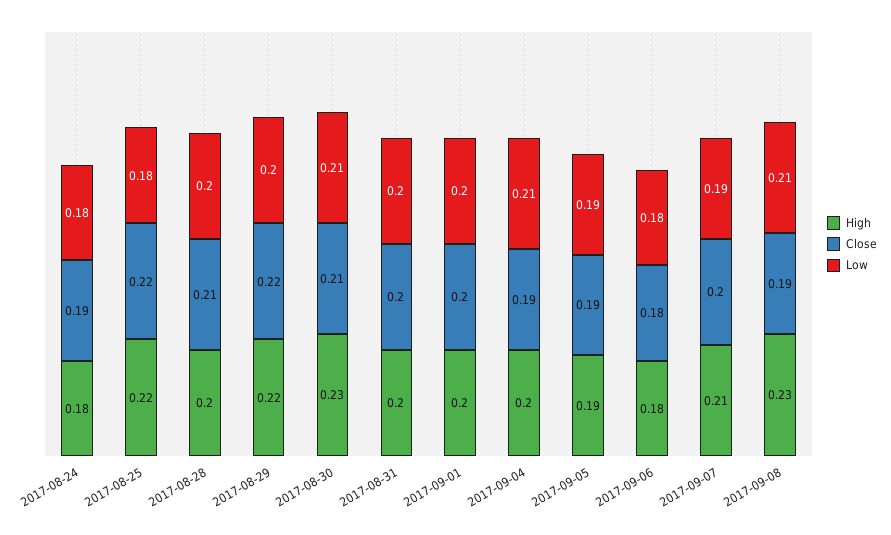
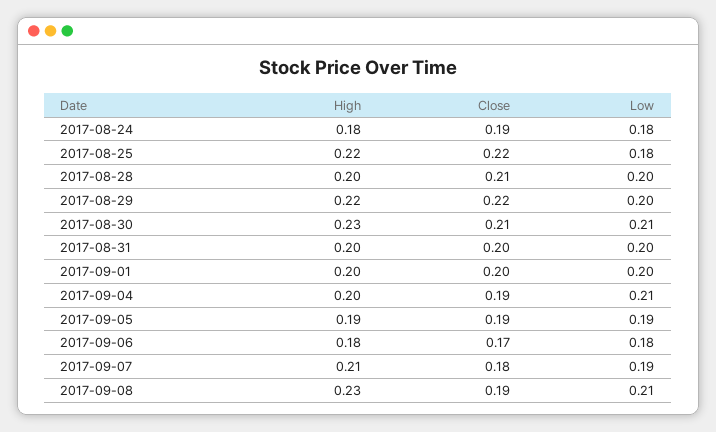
  {
    "High": {
      "2017-08-24": 0.18,
      "2017-08-25": 0.22,
      "2017-08-28": 0.2,
      "2017-08-29": 0.22,
      "2017-08-30": 0.23,
      "2017-08-31": 0.2,
      "2017-09-01": 0.2,
      "2017-09-04": 0.2,
      "2017-09-05": 0.19,
      "2017-09-06": 0.18,
      "2017-09-07": 0.21,
      "2017-09-08": 0.23
    },
    "Close": {
      "2017-08-24": 0.19,
      "2017-08-25": 0.22,
      "2017-08-28": 0.21,
      "2017-08-29": 0.22,
      "2017-08-30": 0.21,
      "2017-08-31": 0.2,
      "2017-09-01": 0.2,
      "2017-09-04": 0.19,
      "2017-09-05": 0.19,
-     "2017-09-06": 0.18,
+     "2017-09-06": 0.17,
-     "2017-09-07": 0.2,
+     "2017-09-07": 0.18,
      "2017-09-08": 0.19
    },
    "Low": {
      "2017-08-24": 0.18,
      "2017-08-25": 0.18,
      "2017-08-28": 0.2,
      "2017-08-29": 0.2,
      "2017-08-30": 0.21,
      "2017-08-31": 0.2,
      "2017-09-01": 0.2,
      "2017-09-04": 0.21,
      "2017-09-05": 0.19,
      "2017-09-06": 0.18,
      "2017-09-07": 0.19,
      "2017-09-08": 0.21
    }
  }

